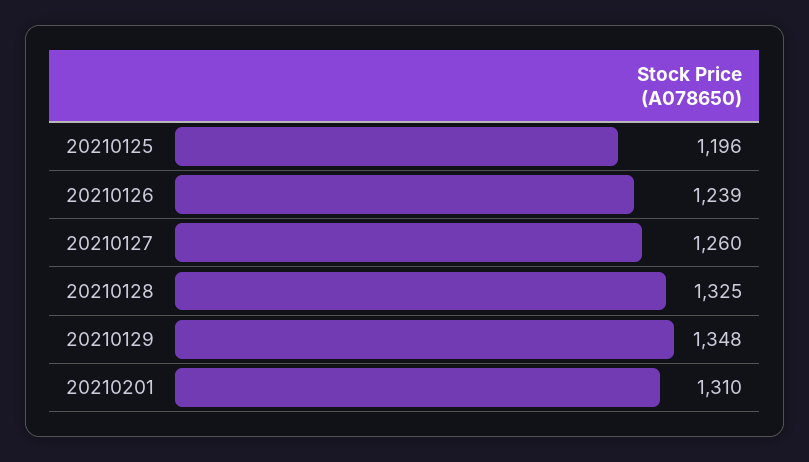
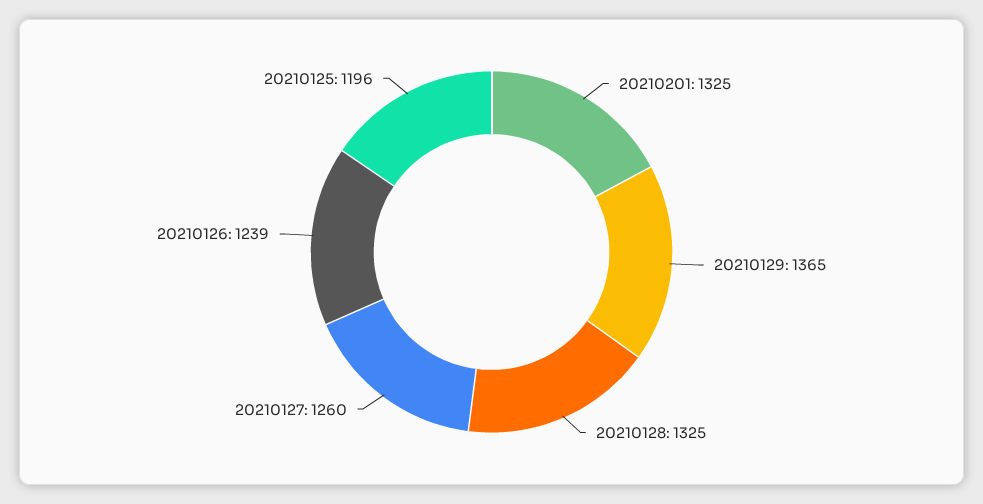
  {
    "20210125": 1196,
    "20210126": 1239,
    "20210127": 1260,
    "20210128": 1325,
-   "20210129": 1348,
+   "20210129": 1365,
-   "20210201": 1310
+   "20210201": 1325
  }

